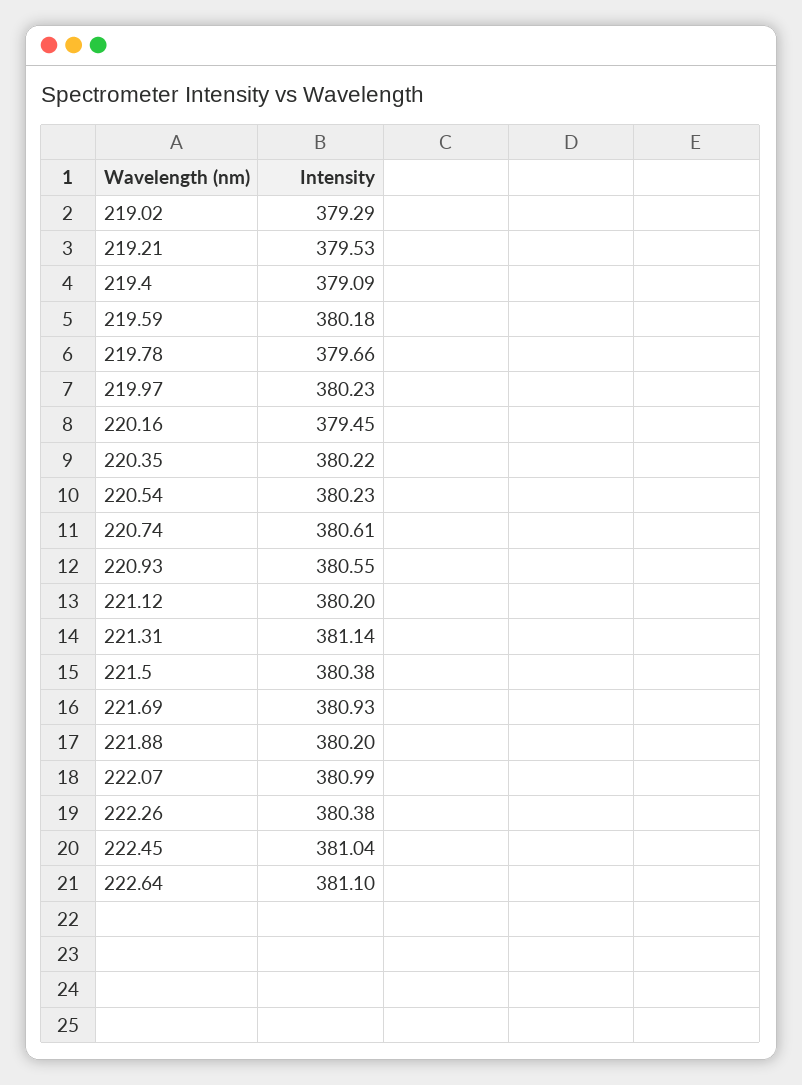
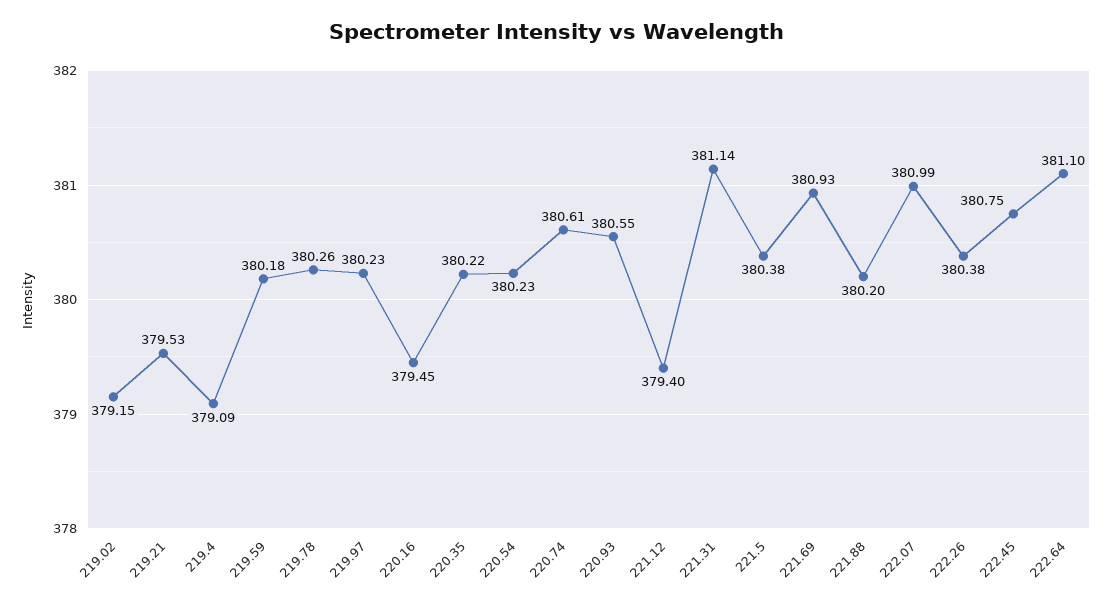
  {
-   "219.02": 379.29,
+   "219.02": 379.15,
    "219.21": 379.53,
    "219.4": 379.09,
    "219.59": 380.18,
-   "219.78": 379.66,
+   "219.78": 380.26,
    "219.97": 380.23,
    "220.16": 379.45,
    "220.35": 380.22,
    "220.54": 380.23,
    "220.74": 380.61,
    "220.93": 380.55,
-   "221.12": 380.2,
+   "221.12": 379.4,
    "221.31": 381.14,
    "221.5": 380.38,
    "221.69": 380.93,
    "221.88": 380.2,
    "222.07": 380.99,
    "222.26": 380.38,
-   "222.45": 381.04,
+   "222.45": 380.75,
    "222.64": 381.1
  }

